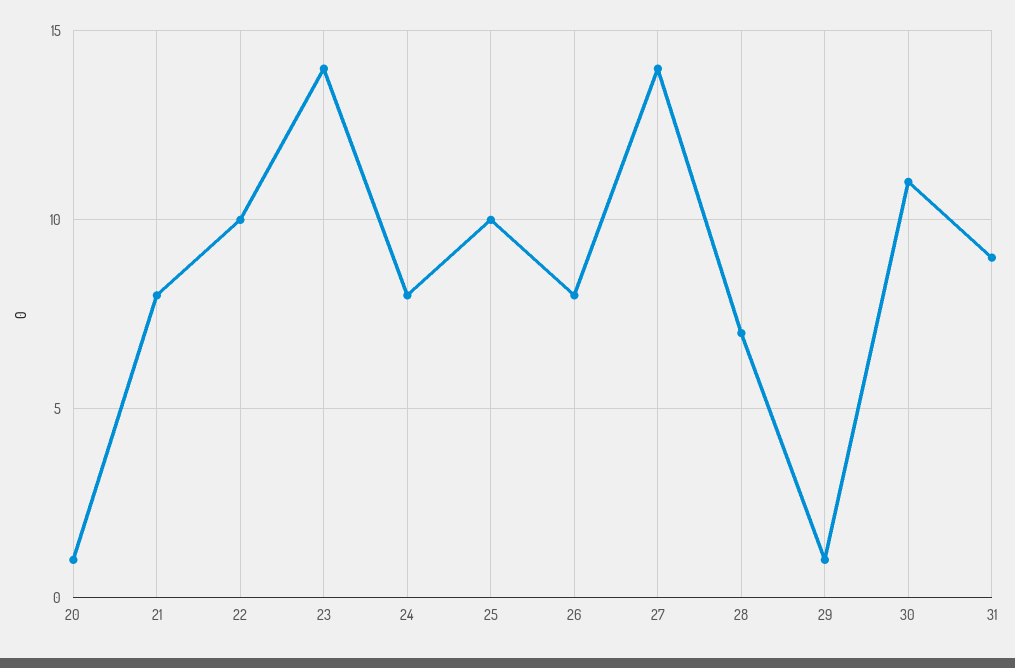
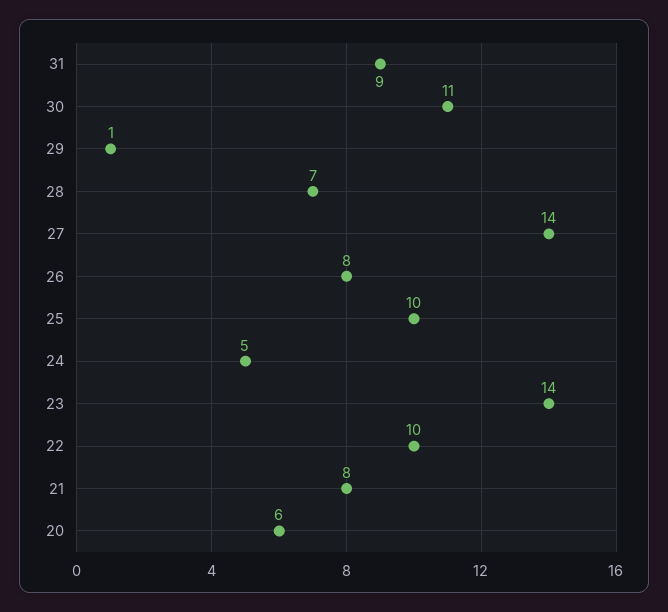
  {
-   "20": 1,
+   "20": 6,
    "21": 8,
    "22": 10,
    "23": 14,
-   "24": 8,
+   "24": 5,
    "25": 10,
    "26": 8,
    "27": 14,
    "28": 7,
    "29": 1,
    "30": 11,
    "31": 9
  }

